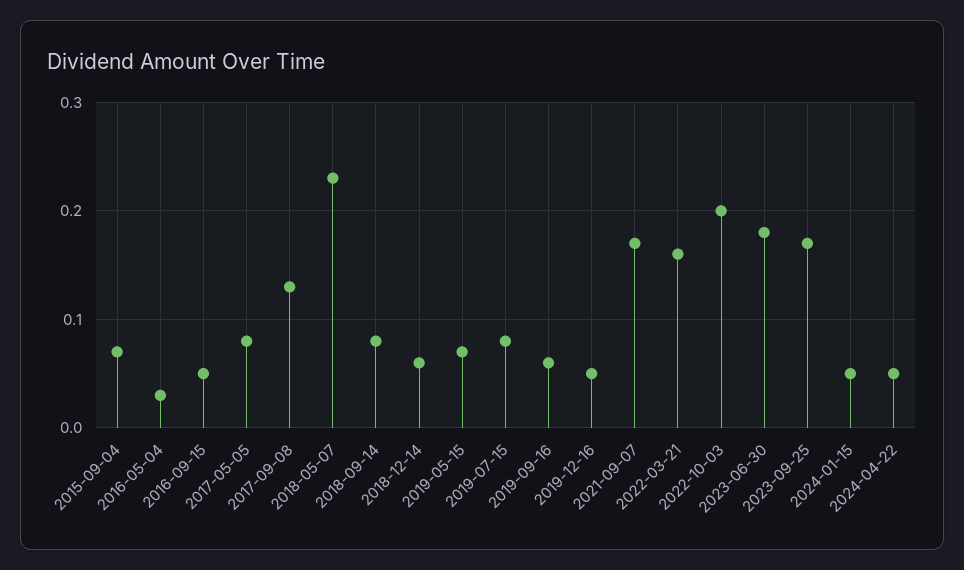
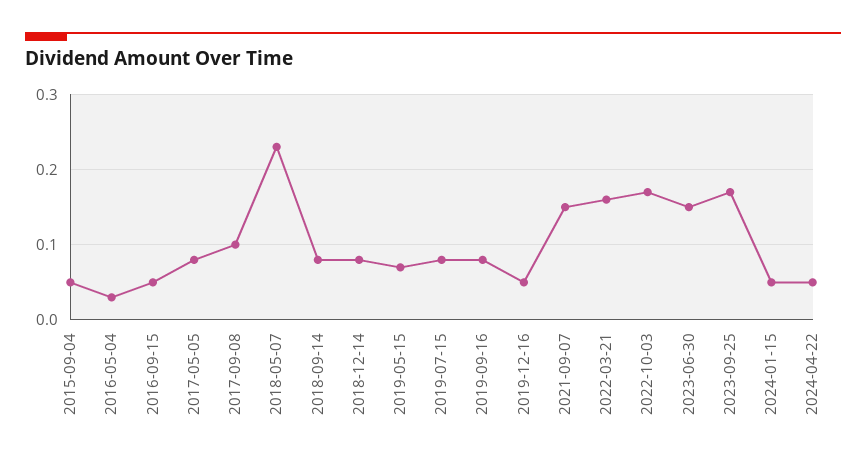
  {
-   "2015-09-04": 0.07,
+   "2015-09-04": 0.05,
    "2016-05-04": 0.03,
    "2016-09-15": 0.05,
    "2017-05-05": 0.08,
-   "2017-09-08": 0.13,
+   "2017-09-08": 0.1,
    "2018-05-07": 0.23,
    "2018-09-14": 0.08,
-   "2018-12-14": 0.06,
+   "2018-12-14": 0.08,
    "2019-05-15": 0.07,
    "2019-07-15": 0.08,
-   "2019-09-16": 0.06,
+   "2019-09-16": 0.08,
    "2019-12-16": 0.05,
-   "2021-09-07": 0.17,
+   "2021-09-07": 0.15,
    "2022-03-21": 0.16,
-   "2022-10-03": 0.2,
+   "2022-10-03": 0.17,
-   "2023-06-30": 0.18,
+   "2023-06-30": 0.15,
    "2023-09-25": 0.17,
    "2024-01-15": 0.05,
    "2024-04-22": 0.05
  }

